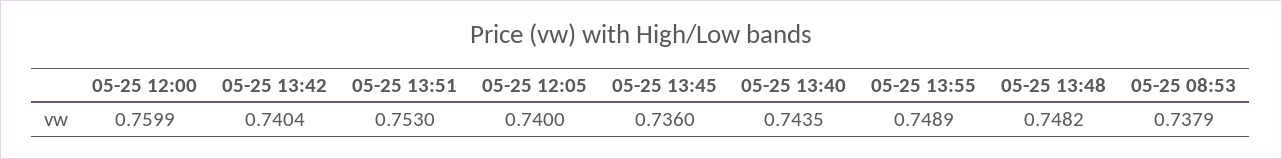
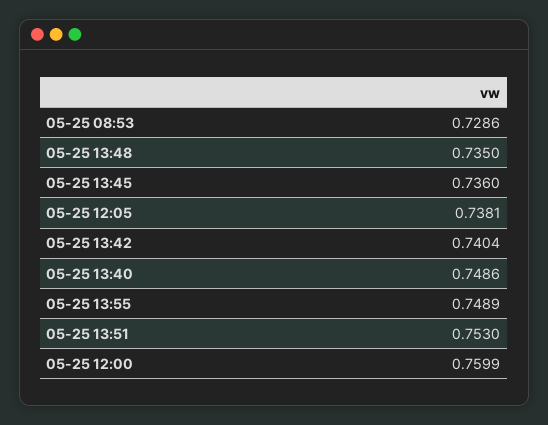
  {
    "05-25 12:00": 0.7599,
    "05-25 13:42": 0.7404,
    "05-25 13:51": 0.753,
-   "05-25 12:05": 0.74,
+   "05-25 12:05": 0.7381,
    "05-25 13:45": 0.736,
-   "05-25 13:40": 0.7435,
+   "05-25 13:40": 0.7486,
    "05-25 13:55": 0.7489,
-   "05-25 13:48": 0.7482,
+   "05-25 13:48": 0.735,
-   "05-25 08:53": 0.7379
+   "05-25 08:53": 0.7286
  }

